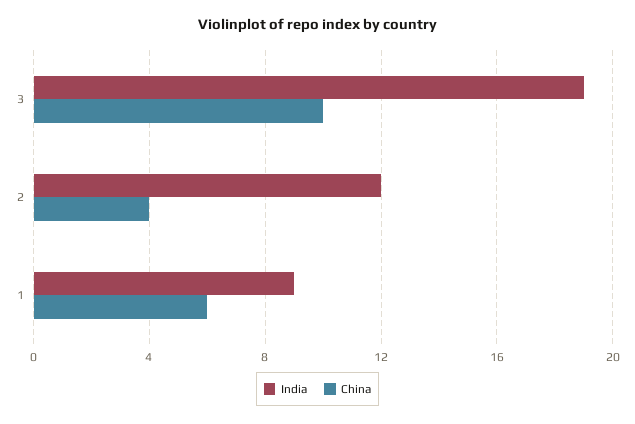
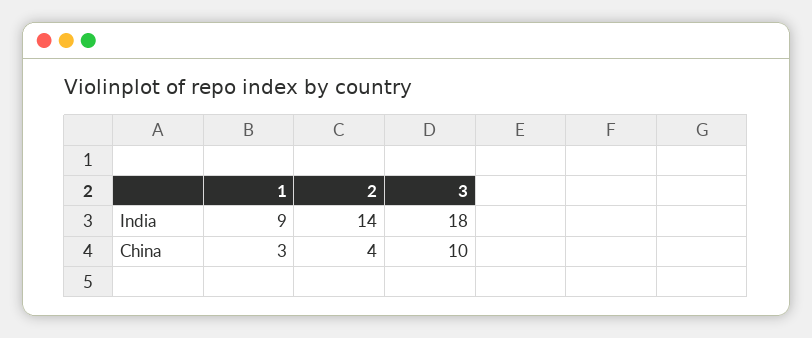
  {
    "India": {
-     "3": 19,
+     "3": 18,
-     "2": 12,
+     "2": 14,
      "1": 9
    },
    "China": {
      "3": 10,
      "2": 4,
-     "1": 6
+     "1": 3
    }
  }

